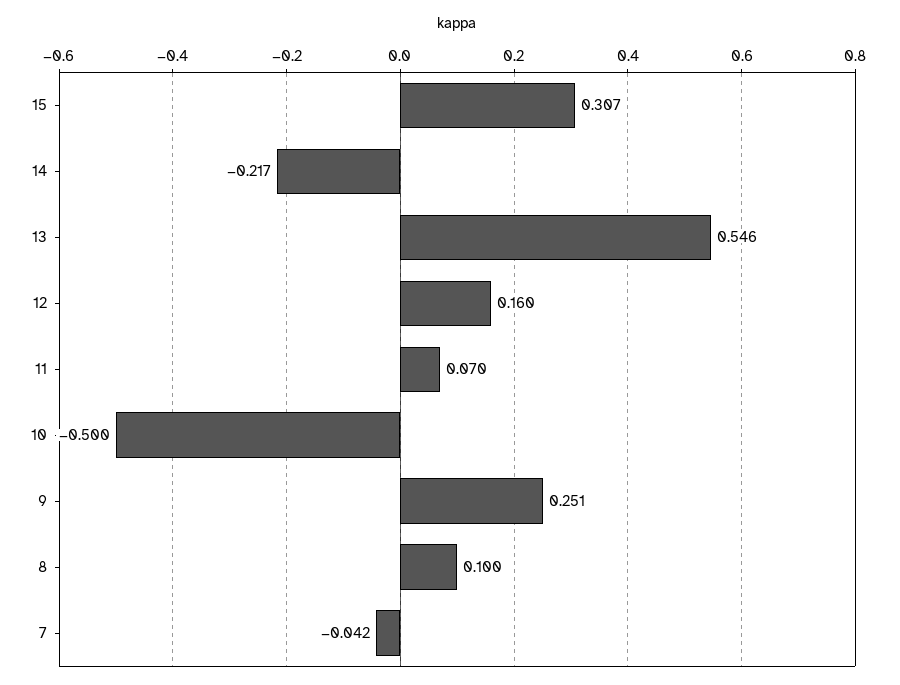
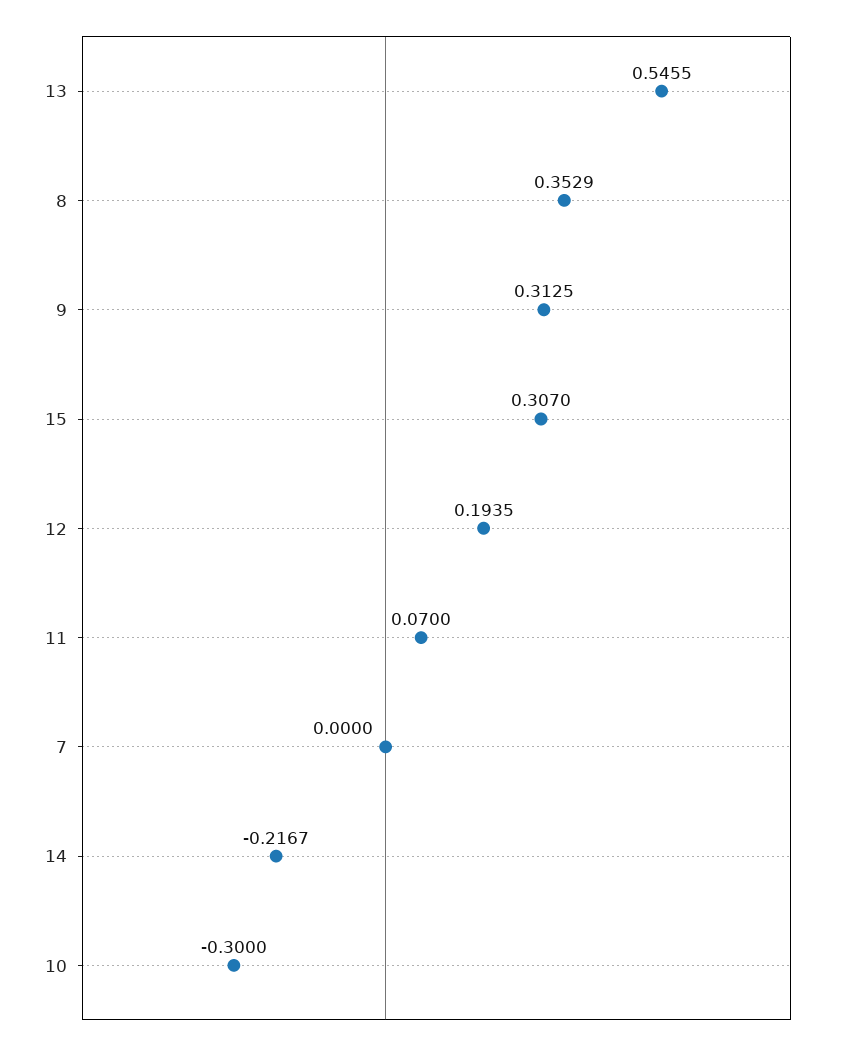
  {
    "15": 0.307,
    "14": -0.2167,
    "13": 0.5455,
-   "12": 0.16,
+   "12": 0.1935,
    "11": 0.07,
-   "10": -0.5,
+   "10": -0.3,
-   "9": 0.251,
+   "9": 0.3125,
-   "8": 0.1,
+   "8": 0.3529,
-   "7": -0.042
+   "7": 0
  }

